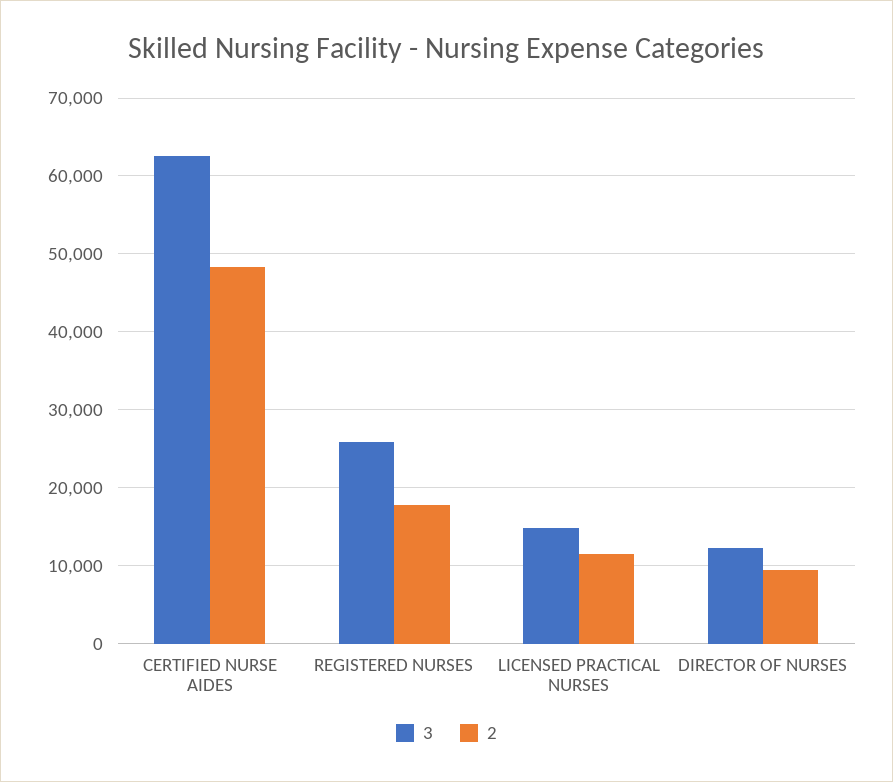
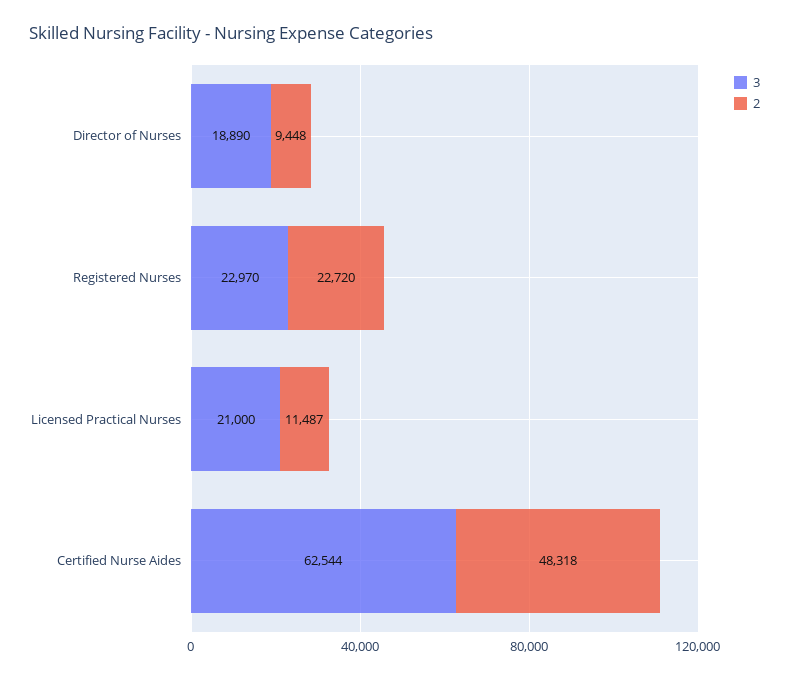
  {
    "3": {
      "CERTIFIED NURSE AIDES": 62544,
-     "REGISTERED NURSES": 26000,
+     "REGISTERED NURSES": 22970,
-     "LICENSED PRACTICAL NURSES": 15000,
+     "LICENSED PRACTICAL NURSES": 21000,
-     "DIRECTOR OF NURSES": 12000
+     "DIRECTOR OF NURSES": 18890
    },
    "2": {
      "CERTIFIED NURSE AIDES": 48318,
-     "REGISTERED NURSES": 18000,
+     "REGISTERED NURSES": 22720,
      "LICENSED PRACTICAL NURSES": 11487,
      "DIRECTOR OF NURSES": 9448
    }
  }

